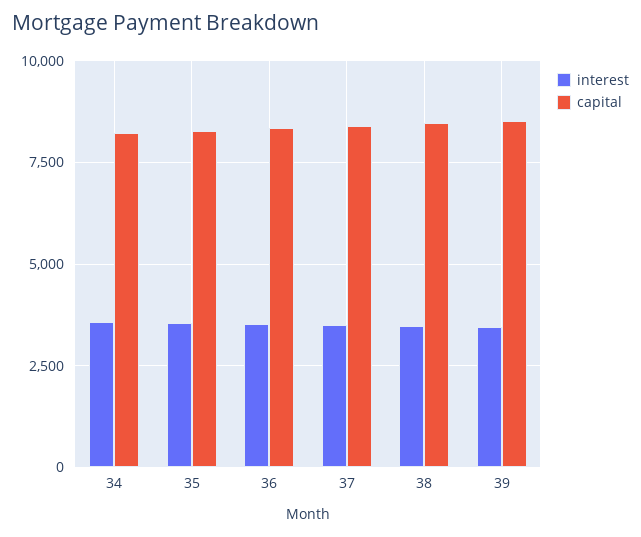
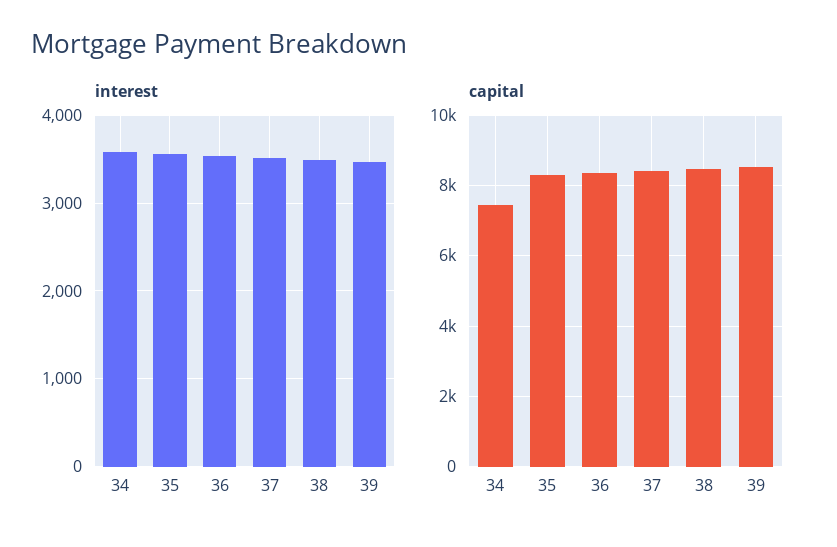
  {
    "interest": {
      "34": 3600,
      "35": 3600,
      "36": 3500,
      "37": 3500,
      "38": 3500,
      "39": 3500
    },
    "capital": {
-     "34": 8250,
+     "34": 7400,
      "35": 8200,
      "36": 8400,
      "37": 8400,
      "38": 8400,
      "39": 8600
    }
  }

